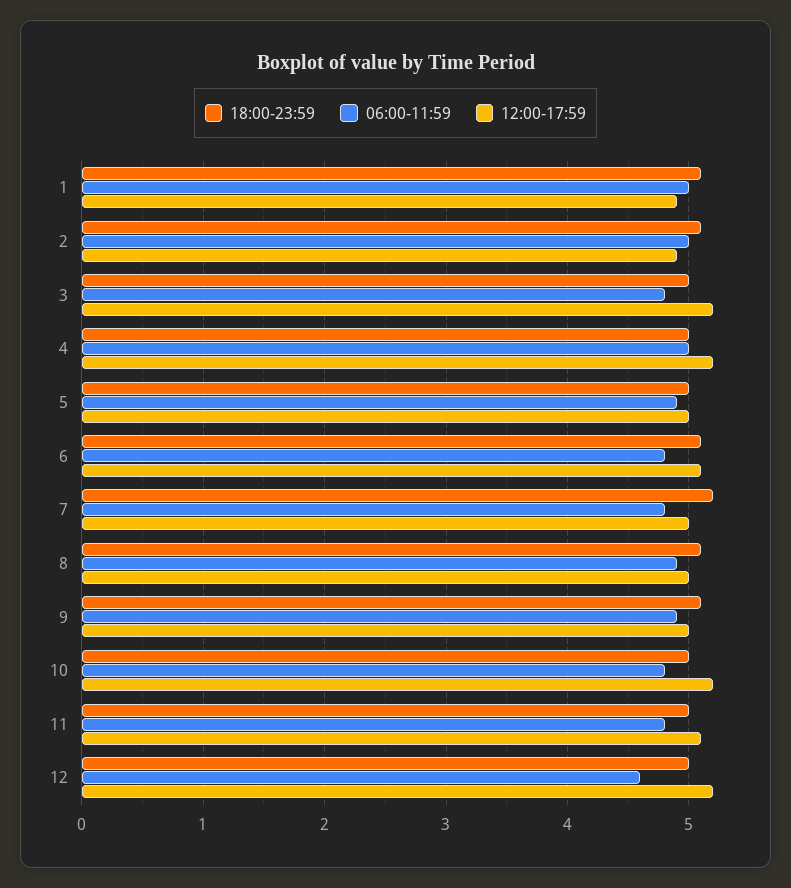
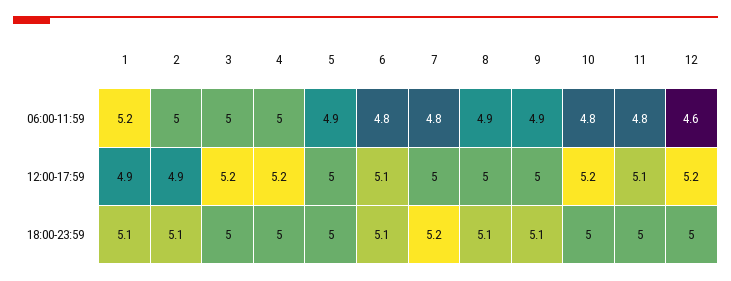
  {
    "18:00-23:59": {
      "1": 5.1,
      "2": 5.1,
      "3": 5,
      "4": 5,
      "5": 5,
      "6": 5.1,
      "7": 5.2,
      "8": 5.1,
      "9": 5.1,
      "10": 5,
      "11": 5,
      "12": 5
    },
    "06:00-11:59": {
-     "1": 5,
+     "1": 5.2,
      "2": 5,
-     "3": 4.8,
+     "3": 5,
      "4": 5,
      "5": 4.9,
      "6": 4.8,
      "7": 4.8,
      "8": 4.9,
      "9": 4.9,
      "10": 4.8,
      "11": 4.8,
      "12": 4.6
    },
    "12:00-17:59": {
      "1": 4.9,
      "2": 4.9,
      "3": 5.2,
      "4": 5.2,
      "5": 5,
      "6": 5.1,
      "7": 5,
      "8": 5,
      "9": 5,
      "10": 5.2,
      "11": 5.1,
      "12": 5.2
    }
  }

